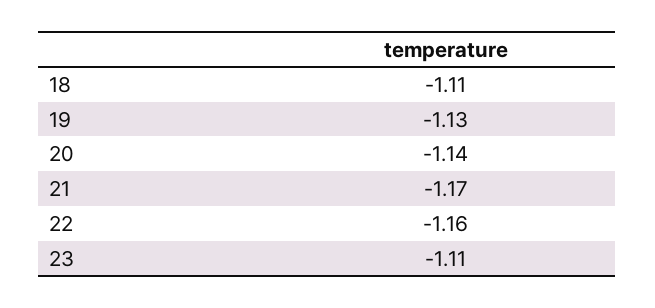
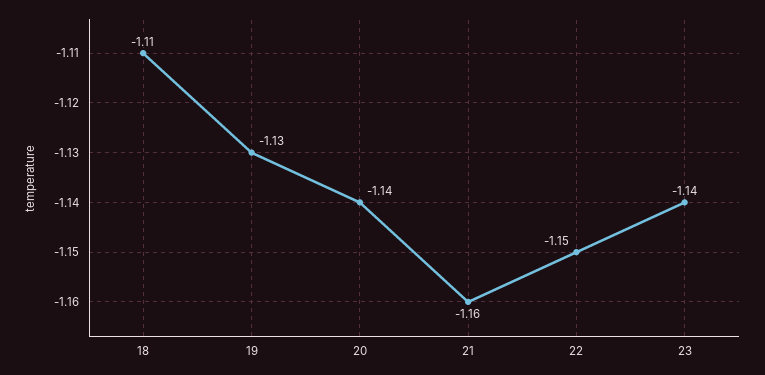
  {
    "18": -1.11,
    "19": -1.13,
    "20": -1.14,
-   "21": -1.17,
+   "21": -1.16,
-   "22": -1.16,
+   "22": -1.15,
-   "23": -1.11
+   "23": -1.14
  }

